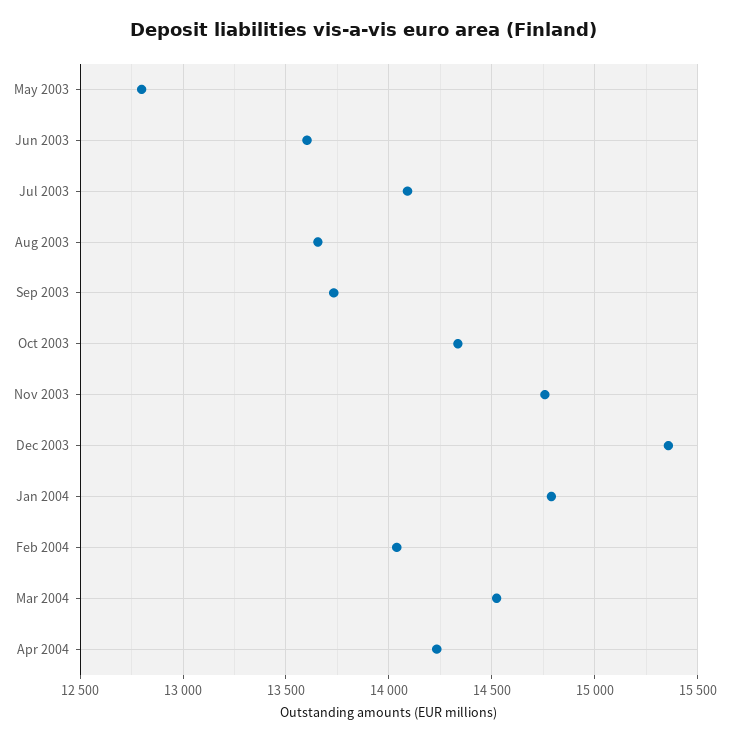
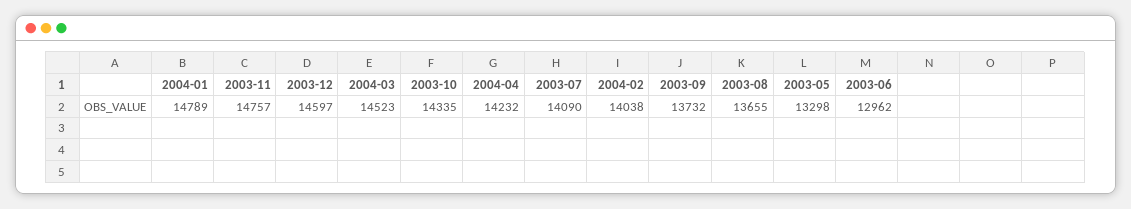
  {
-   "May 2003": 12800,
+   "May 2003": 13298,
-   "Jun 2003": 13600,
+   "Jun 2003": 12962,
    "Jul 2003": 14090,
    "Aug 2003": 13655,
    "Sep 2003": 13732,
    "Oct 2003": 14335,
    "Nov 2003": 14757,
-   "Dec 2003": 15350,
+   "Dec 2003": 14597,
    "Jan 2004": 14789,
    "Feb 2004": 14038,
    "Mar 2004": 14523,
    "Apr 2004": 14232
  }

